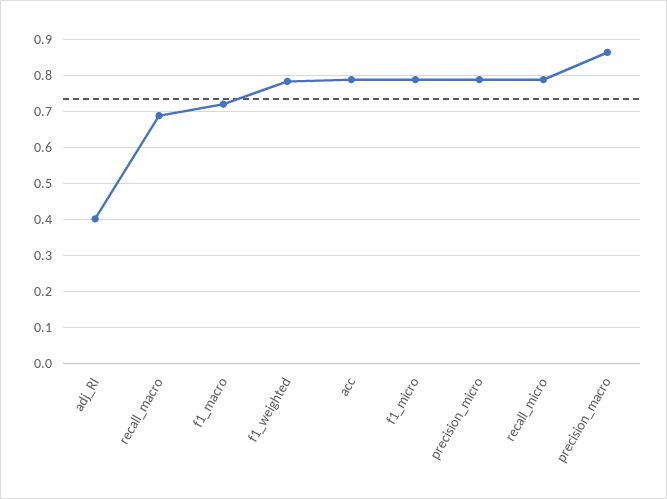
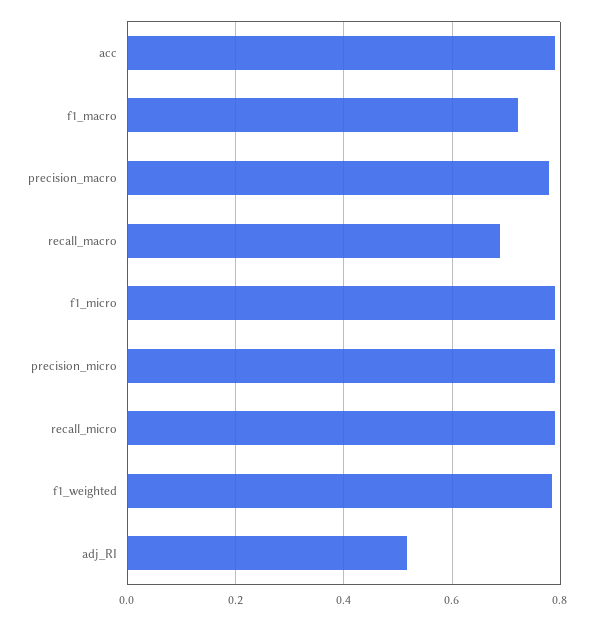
  {
-   "adj_RI": 0.4,
+   "adj_RI": 0.52,
    "recall_macro": 0.68,
    "f1_macro": 0.72,
    "f1_weighted": 0.78,
    "acc": 0.78,
    "f1_micro": 0.78,
    "precision_micro": 0.78,
    "recall_micro": 0.78,
-   "precision_macro": 0.86
+   "precision_macro": 0.78
  }

